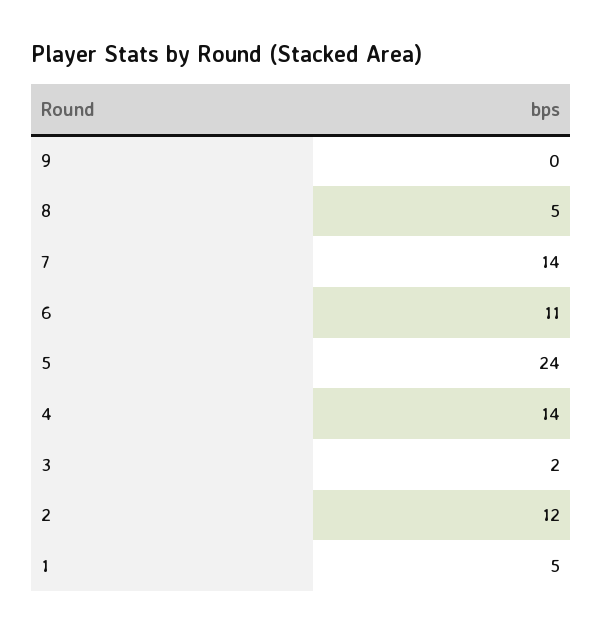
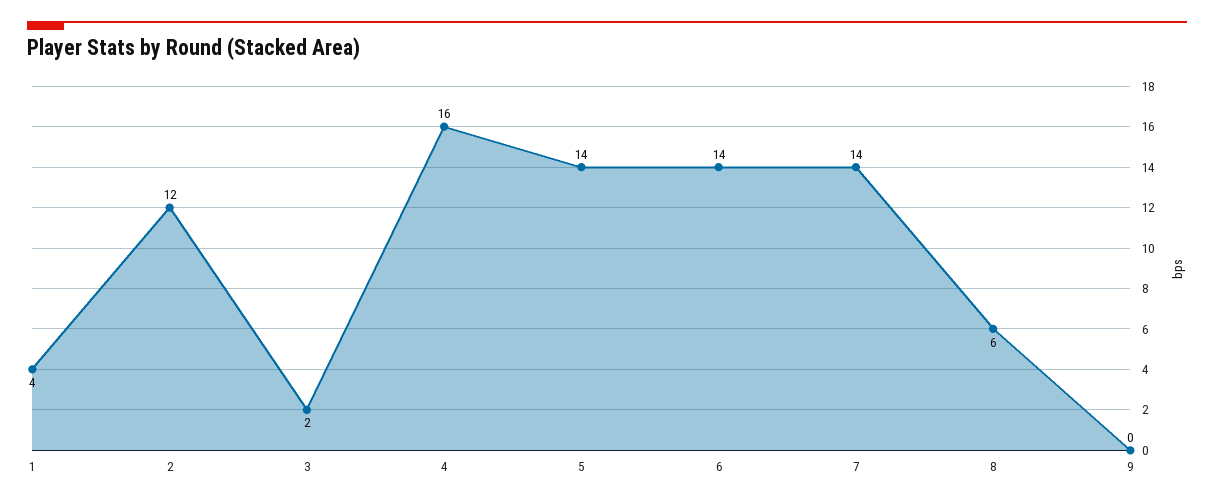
  {
    "9": 0,
-   "8": 5,
+   "8": 6,
    "7": 14,
-   "6": 11,
+   "6": 14,
-   "5": 24,
+   "5": 14,
-   "4": 14,
+   "4": 16,
    "3": 2,
    "2": 12,
-   "1": 5
+   "1": 4
  }

